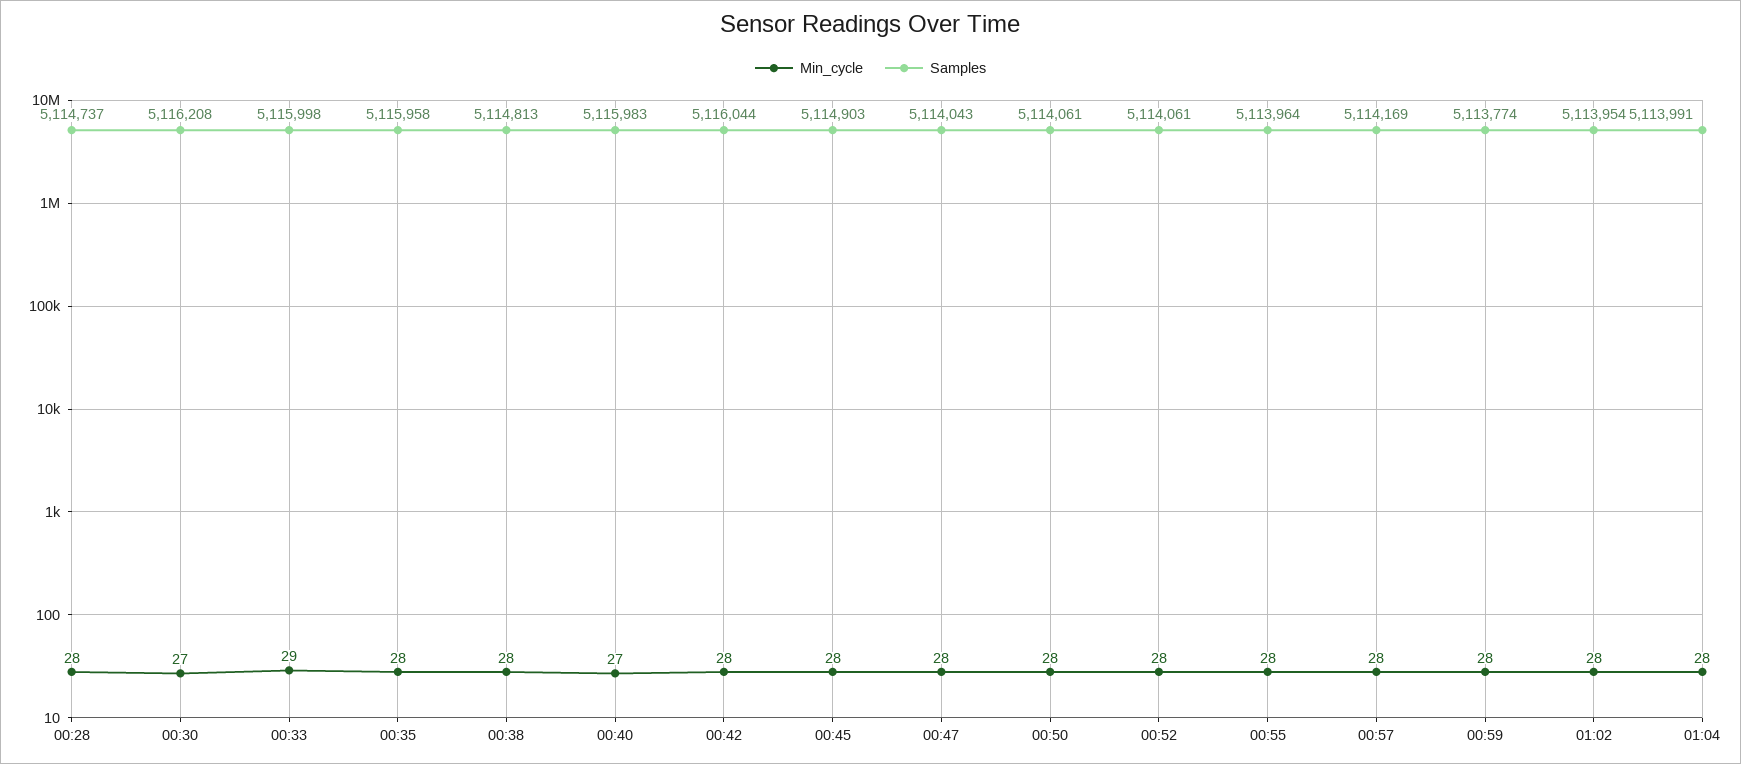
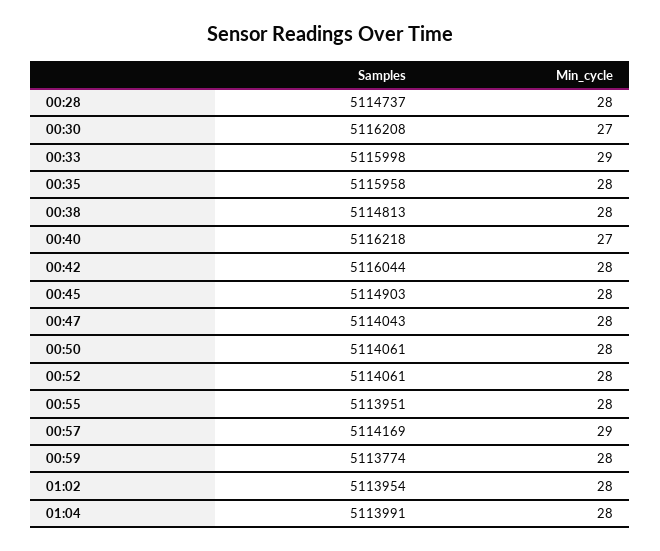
  {
    "Min_cycle": {
      "00:28": 28,
      "00:30": 27,
      "00:33": 29,
      "00:35": 28,
      "00:38": 28,
      "00:40": 27,
      "00:42": 28,
      "00:45": 28,
      "00:47": 28,
      "00:50": 28,
      "00:52": 28,
      "00:55": 28,
-     "00:57": 28,
+     "00:57": 29,
      "00:59": 28,
      "01:02": 28,
      "01:04": 28
    },
    "Samples": {
      "00:28": 5114737,
      "00:30": 5116208,
      "00:33": 5115998,
      "00:35": 5115958,
      "00:38": 5114813,
-     "00:40": 5115983,
+     "00:40": 5116218,
      "00:42": 5116044,
      "00:45": 5114903,
      "00:47": 5114043,
      "00:50": 5114061,
      "00:52": 5114061,
-     "00:55": 5113964,
+     "00:55": 5113951,
      "00:57": 5114169,
      "00:59": 5113774,
      "01:02": 5113954,
      "01:04": 5113991
    }
  }

